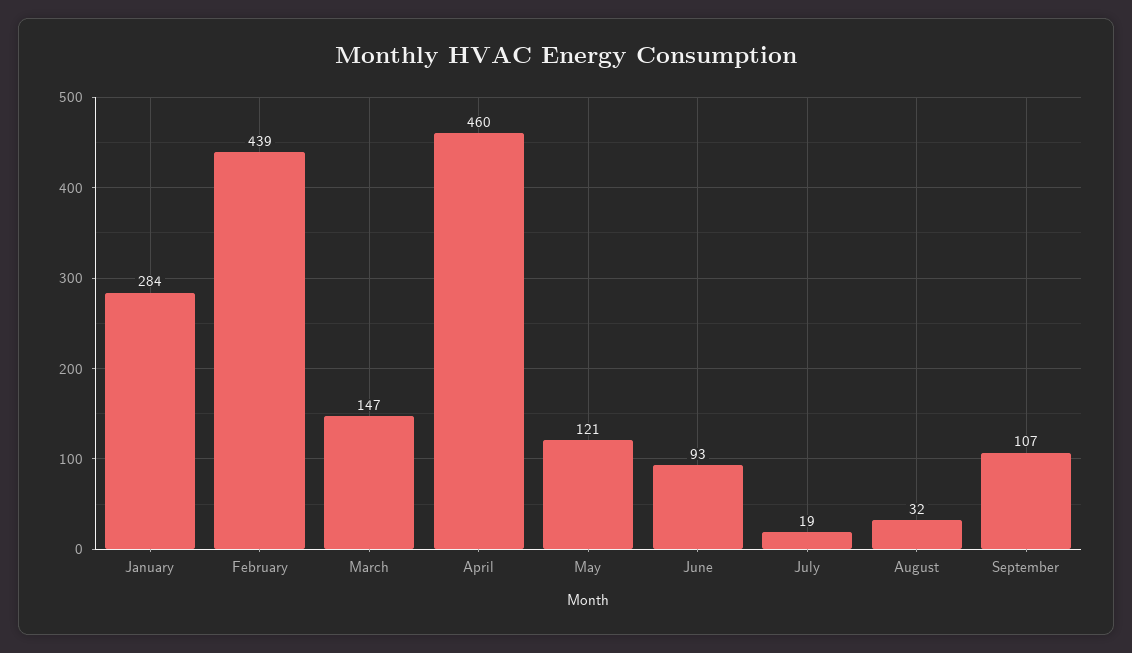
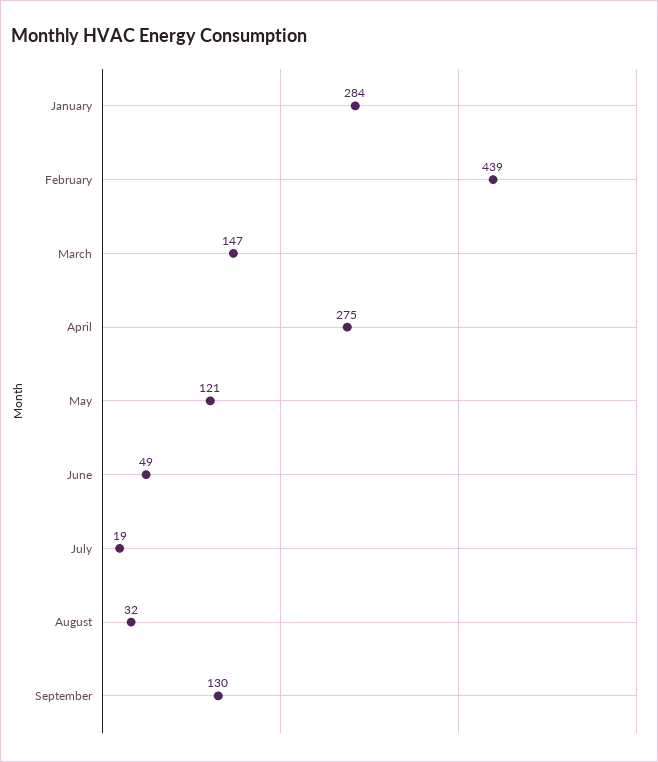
  {
    "January": 284,
    "February": 439,
    "March": 147,
-   "April": 460,
+   "April": 275,
    "May": 121,
-   "June": 93,
+   "June": 49,
    "July": 19,
    "August": 32,
-   "September": 107
+   "September": 130
  }

